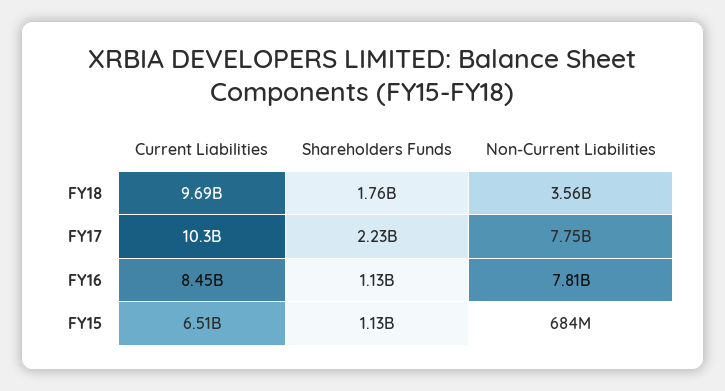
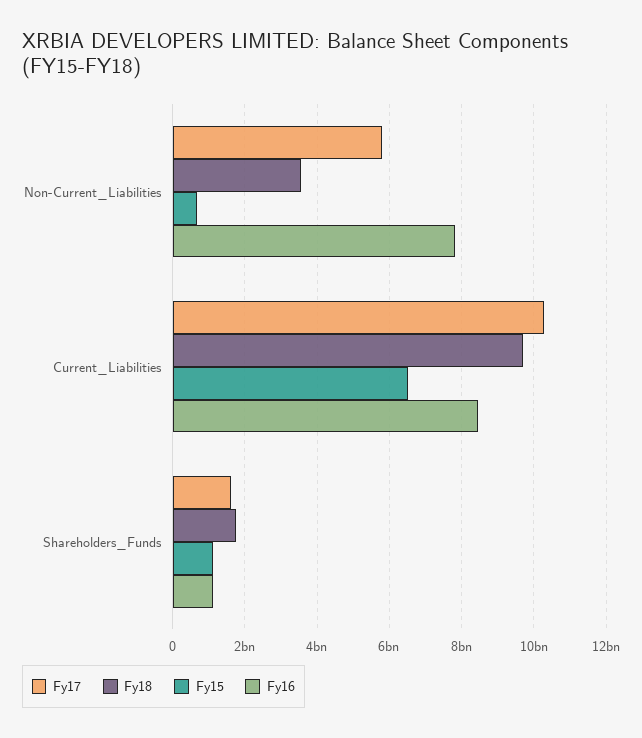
  {
    "FY18": {
      "Current Liabilities": 9690000000,
      "Shareholders Funds": 1760000000,
      "Non-Current Liabilities": 3560000000
    },
    "FY17": {
      "Current Liabilities": 10300000000,
-     "Shareholders Funds": 2230000000,
+     "Shareholders Funds": 1600000000,
-     "Non-Current Liabilities": 7750000000
+     "Non-Current Liabilities": 5800000000
    },
    "FY16": {
      "Current Liabilities": 8450000000,
      "Shareholders Funds": 1130000000,
      "Non-Current Liabilities": 7810000000
    },
    "FY15": {
      "Current Liabilities": 6510000000,
      "Shareholders Funds": 1130000000,
      "Non-Current Liabilities": 684000000
    }
  }

